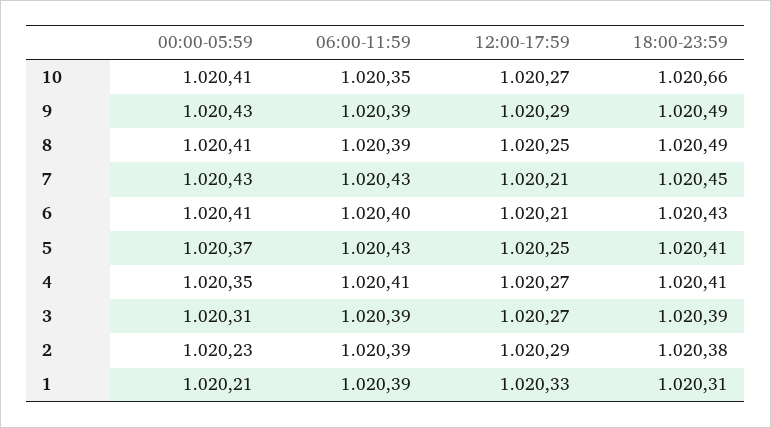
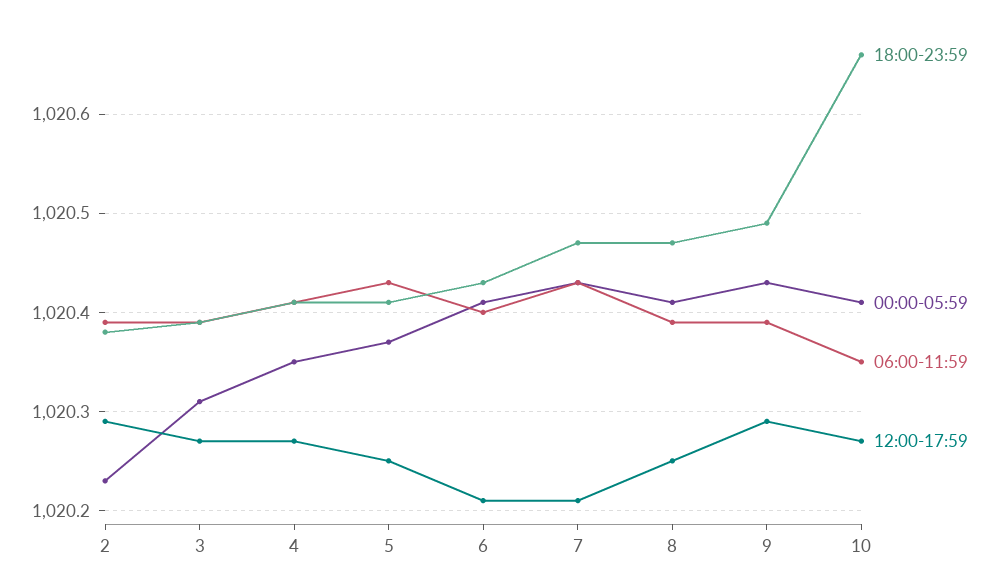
  {
    "00:00-05:59": {
      "10": 1020.41,
      "9": 1020.43,
      "8": 1020.41,
      "7": 1020.43,
      "6": 1020.41,
      "5": 1020.37,
      "4": 1020.35,
      "3": 1020.31,
-     "2": 1020.23,
+     "2": 1020.23
-     "1": 1020.21
    },
    "06:00-11:59": {
      "10": 1020.35,
      "9": 1020.39,
      "8": 1020.39,
      "7": 1020.43,
      "6": 1020.4,
      "5": 1020.43,
      "4": 1020.41,
      "3": 1020.39,
-     "2": 1020.39,
+     "2": 1020.39
-     "1": 1020.39
    },
    "12:00-17:59": {
      "10": 1020.27,
      "9": 1020.29,
      "8": 1020.25,
      "7": 1020.21,
      "6": 1020.21,
      "5": 1020.25,
      "4": 1020.27,
      "3": 1020.27,
-     "2": 1020.29,
+     "2": 1020.29
-     "1": 1020.33
    },
    "18:00-23:59": {
      "10": 1020.66,
      "9": 1020.49,
-     "8": 1020.49,
+     "8": 1020.47,
-     "7": 1020.45,
+     "7": 1020.47,
      "6": 1020.43,
      "5": 1020.41,
      "4": 1020.41,
      "3": 1020.39,
-     "2": 1020.38,
+     "2": 1020.38
-     "1": 1020.31
    }
  }

